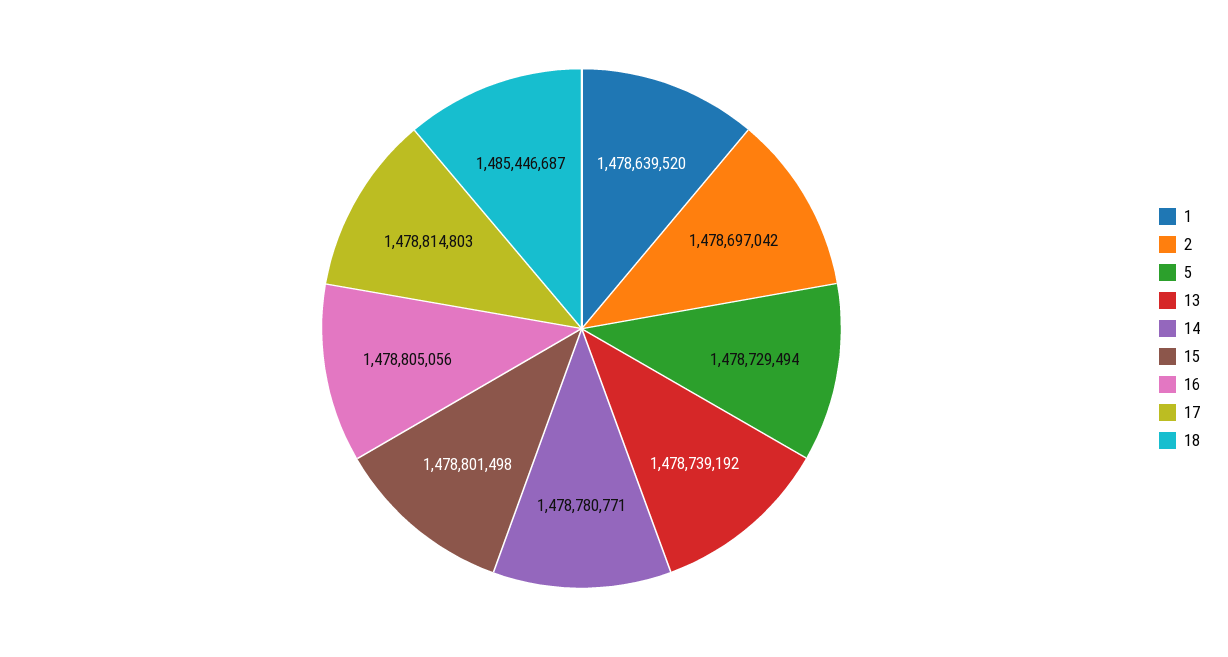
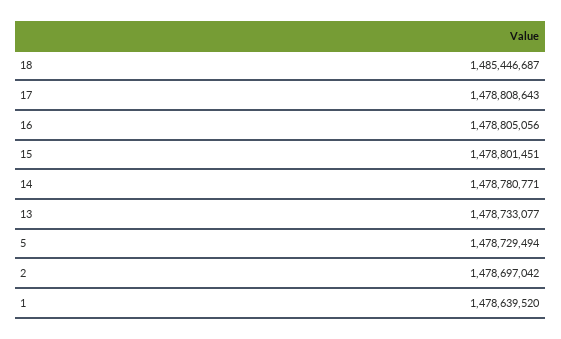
  {
    "1": 1478639520,
    "2": 1478697042,
    "5": 1478729494,
-   "13": 1478739192,
+   "13": 1478733077,
    "14": 1478780771,
-   "15": 1478801498,
+   "15": 1478801451,
    "16": 1478805056,
-   "17": 1478814803,
+   "17": 1478808643,
    "18": 1485446687
  }

